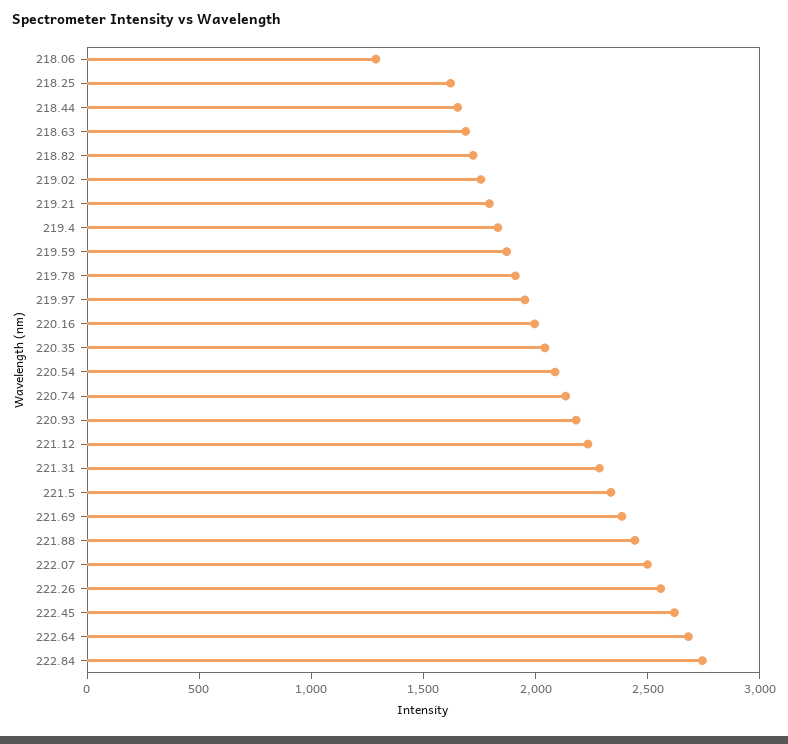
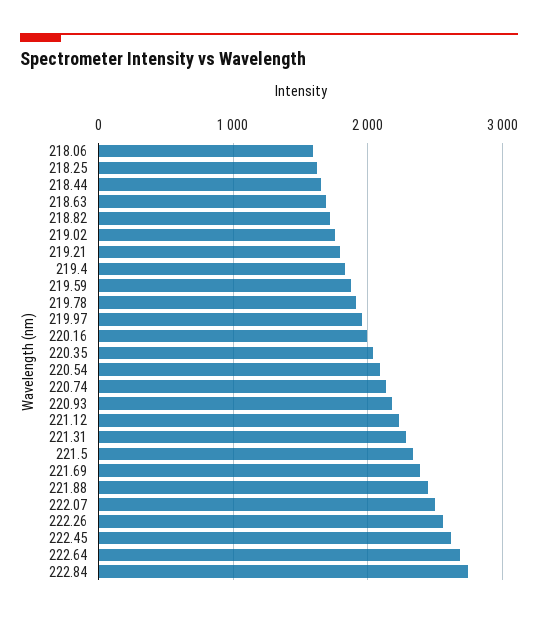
  {
-   "218.06": 1300,
+   "218.06": 1600,
    "218.25": 1600,
    "218.44": 1700,
    "218.63": 1700,
    "218.82": 1700,
    "219.02": 1800,
    "219.21": 1800,
    "219.4": 1800,
    "219.59": 1900,
    "219.78": 1900,
    "219.97": 2000,
    "220.16": 2000,
    "220.35": 2000,
    "220.54": 2100,
    "220.74": 2100,
    "220.93": 2200,
    "221.12": 2200,
    "221.31": 2300,
    "221.5": 2300,
    "221.69": 2400,
    "221.88": 2400,
    "222.07": 2500,
    "222.26": 2600,
    "222.45": 2600,
    "222.64": 2700,
    "222.84": 2700
  }

